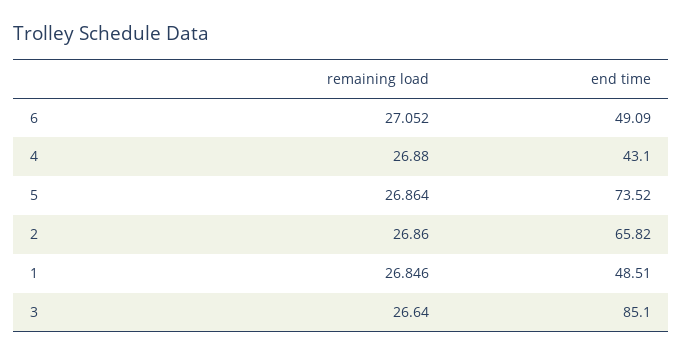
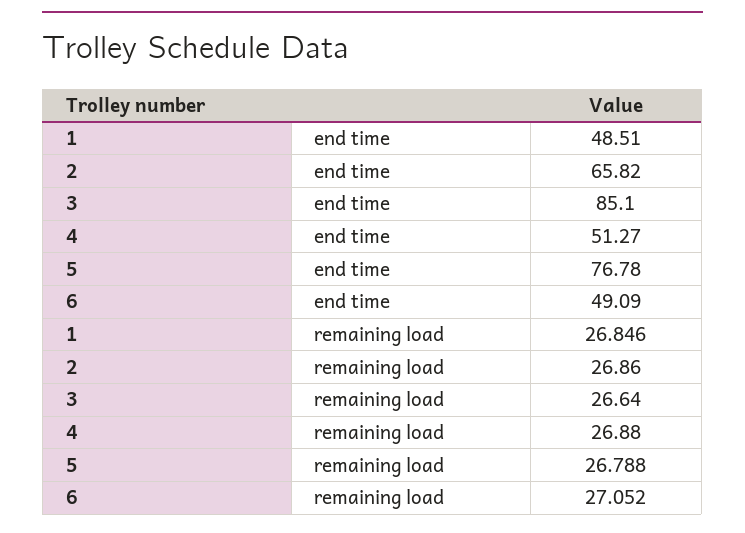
  {
    "remaining load": {
      "6": 27.052,
      "4": 26.88,
-     "5": 26.864,
+     "5": 26.788,
      "2": 26.86,
      "1": 26.846,
      "3": 26.64
    },
    "end time": {
      "6": 49.09,
-     "4": 43.1,
+     "4": 51.27,
-     "5": 73.52,
+     "5": 76.78,
      "2": 65.82,
      "1": 48.51,
      "3": 85.1
    }
  }

